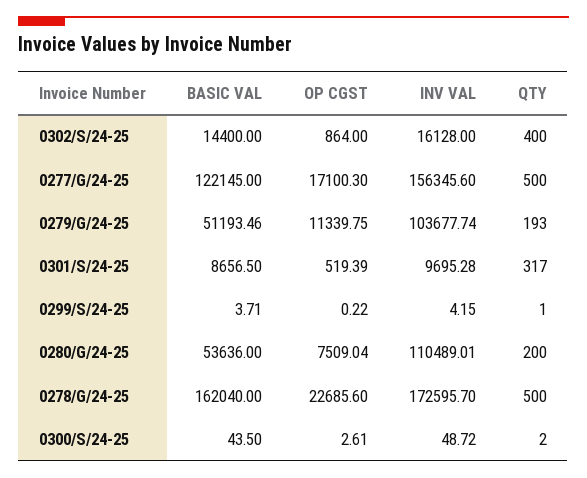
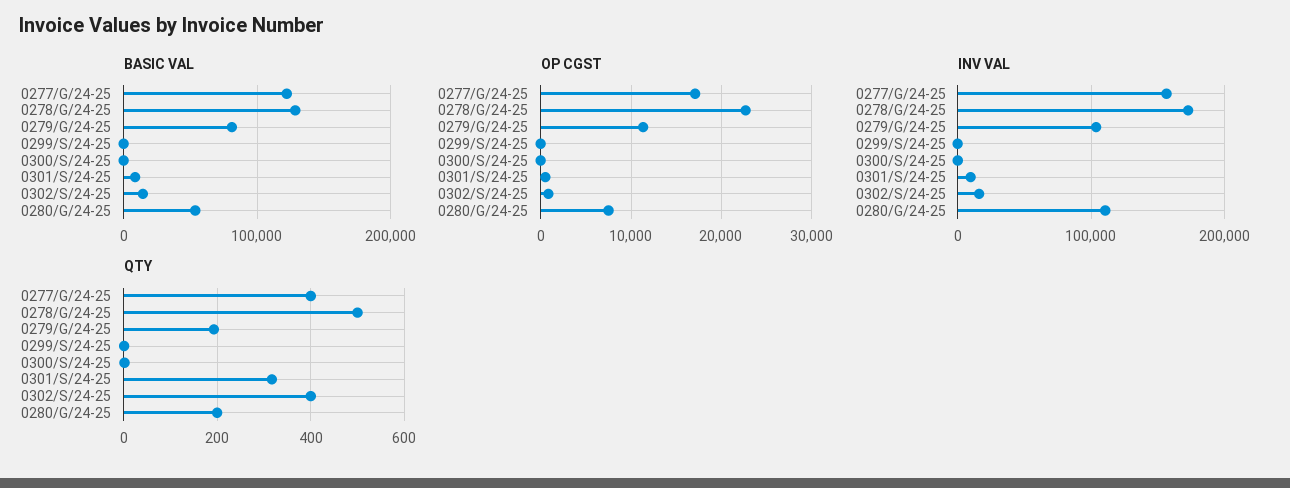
  {
    "BASIC VAL": {
      "0302/S/24-25": 14400,
      "0277/G/24-25": 122145,
-     "0279/G/24-25": 51193.46,
+     "0279/G/24-25": 80000,
      "0301/S/24-25": 8656.5,
      "0299/S/24-25": 3.71,
      "0280/G/24-25": 53636,
-     "0278/G/24-25": 162040,
+     "0278/G/24-25": 130000,
      "0300/S/24-25": 43.5
    },
    "OP CGST": {
      "0302/S/24-25": 864,
      "0277/G/24-25": 17100.3,
      "0279/G/24-25": 11339.75,
      "0301/S/24-25": 519.39,
      "0299/S/24-25": 0.22,
      "0280/G/24-25": 7509.04,
      "0278/G/24-25": 22685.6,
      "0300/S/24-25": 2.61
    },
    "INV VAL": {
      "0302/S/24-25": 16128,
      "0277/G/24-25": 156345.6,
      "0279/G/24-25": 103677.74,
      "0301/S/24-25": 9695.28,
      "0299/S/24-25": 4.15,
      "0280/G/24-25": 110489.01,
      "0278/G/24-25": 172595.7,
      "0300/S/24-25": 48.72
    },
    "QTY": {
      "0302/S/24-25": 400,
-     "0277/G/24-25": 500,
+     "0277/G/24-25": 400,
      "0279/G/24-25": 193,
      "0301/S/24-25": 317,
      "0299/S/24-25": 1,
      "0280/G/24-25": 200,
      "0278/G/24-25": 500,
      "0300/S/24-25": 2
    }
  }

